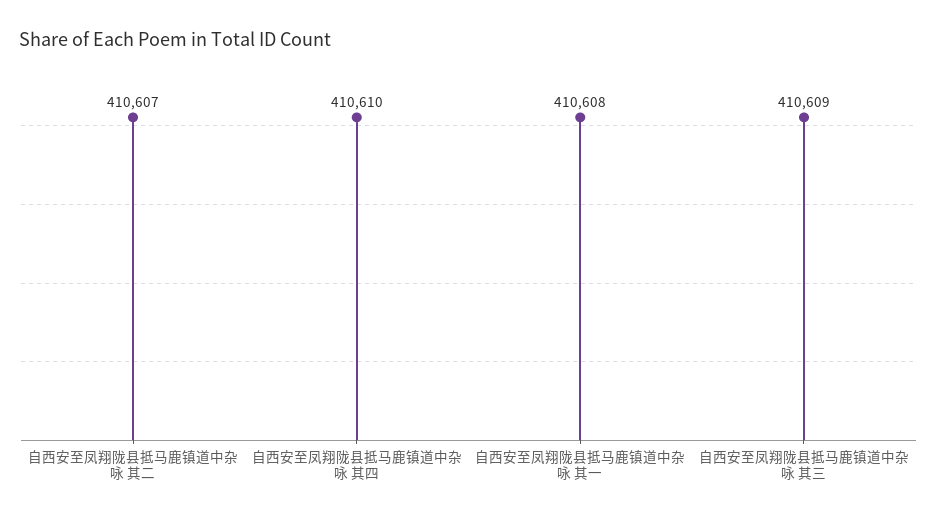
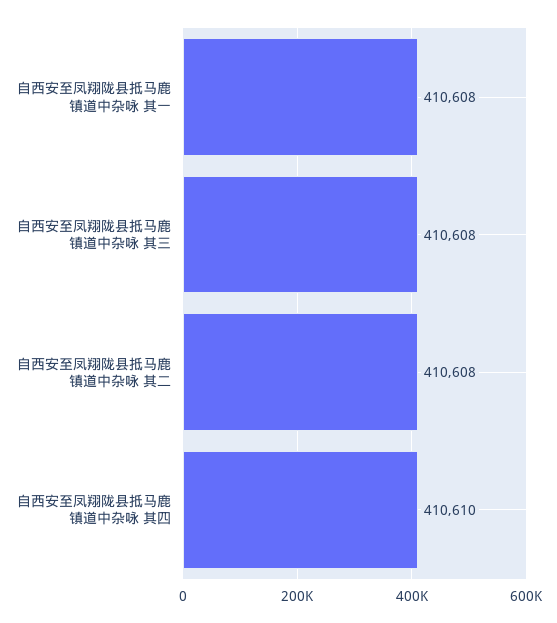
  {
-   "自西安至凤翔陇县抵马鹿镇道中杂咏 其二": 410607,
+   "自西安至凤翔陇县抵马鹿镇道中杂咏 其二": 410608,
    "自西安至凤翔陇县抵马鹿镇道中杂咏 其四": 410610,
    "自西安至凤翔陇县抵马鹿镇道中杂咏 其一": 410608,
-   "自西安至凤翔陇县抵马鹿镇道中杂咏 其三": 410609
+   "自西安至凤翔陇县抵马鹿镇道中杂咏 其三": 410608
  }

